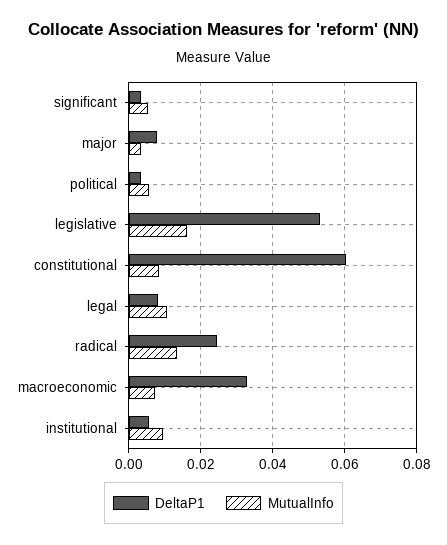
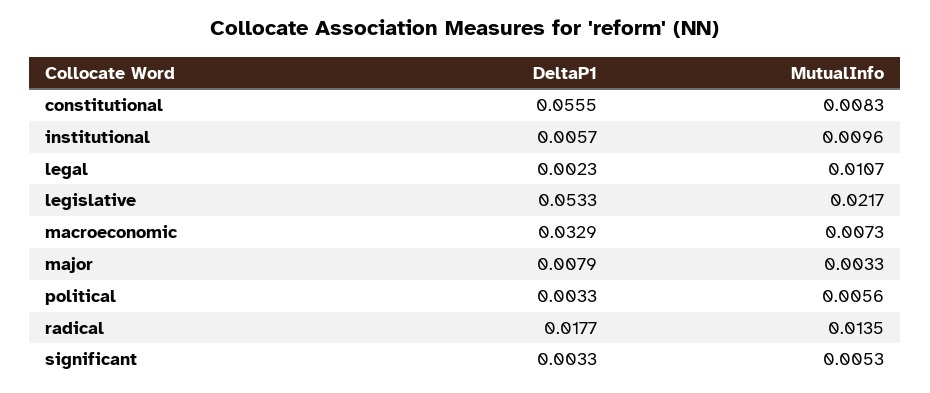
  {
    "DeltaP1": {
      "significant": 0.0033,
      "major": 0.0079,
      "political": 0.0033,
      "legislative": 0.0533,
-     "constitutional": 0.06,
+     "constitutional": 0.0555,
-     "legal": 0.008,
+     "legal": 0.0023,
-     "radical": 0.024,
+     "radical": 0.0177,
      "macroeconomic": 0.0329,
      "institutional": 0.0057
    },
    "MutualInfo": {
      "significant": 0.0053,
      "major": 0.0033,
      "political": 0.0056,
-     "legislative": 0.016,
+     "legislative": 0.0217,
      "constitutional": 0.0083,
      "legal": 0.0107,
      "radical": 0.0135,
      "macroeconomic": 0.0073,
      "institutional": 0.0096
    }
  }

